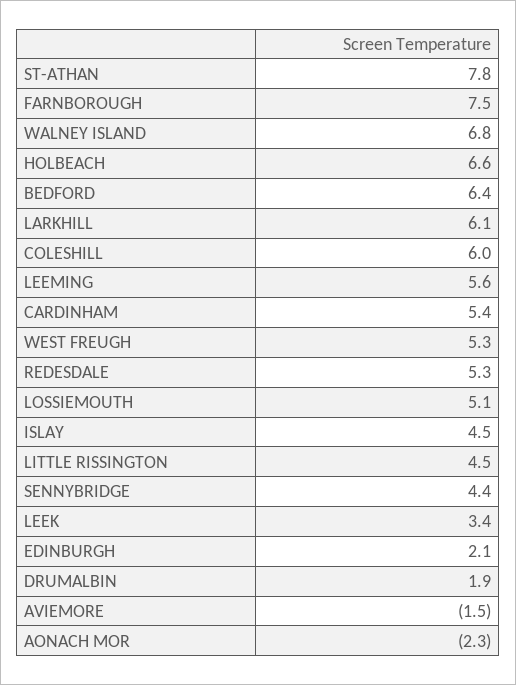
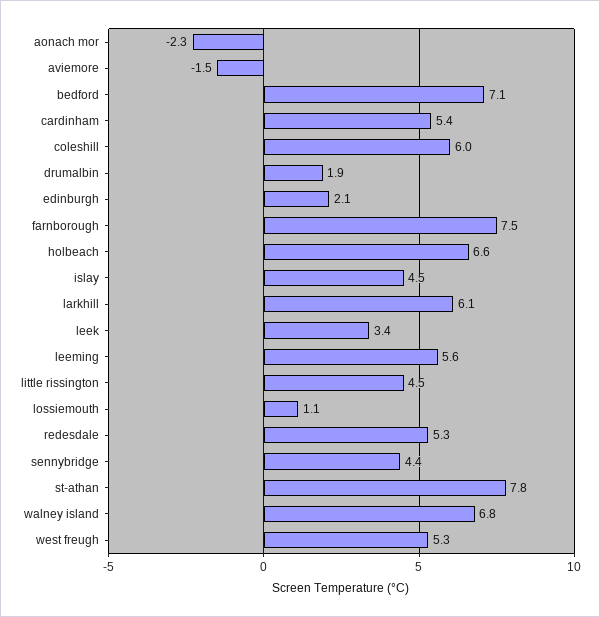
  {
    "ST-ATHAN": 7.8,
    "FARNBOROUGH": 7.5,
    "WALNEY ISLAND": 6.8,
    "HOLBEACH": 6.6,
-   "BEDFORD": 6.4,
+   "BEDFORD": 7.1,
    "LARKHILL": 6.1,
    "COLESHILL": 6,
    "LEEMING": 5.6,
    "CARDINHAM": 5.4,
    "WEST FREUGH": 5.3,
    "REDESDALE": 5.3,
-   "LOSSIEMOUTH": 5.1,
+   "LOSSIEMOUTH": 1.1,
    "ISLAY": 4.5,
    "LITTLE RISSINGTON": 4.5,
    "SENNYBRIDGE": 4.4,
    "LEEK": 3.4,
    "EDINBURGH": 2.1,
    "DRUMALBIN": 1.9,
    "AVIEMORE": -1.5,
    "AONACH MOR": -2.3
  }

